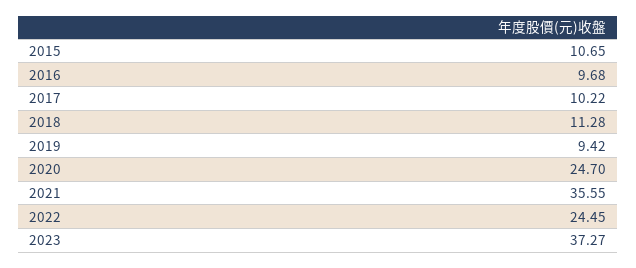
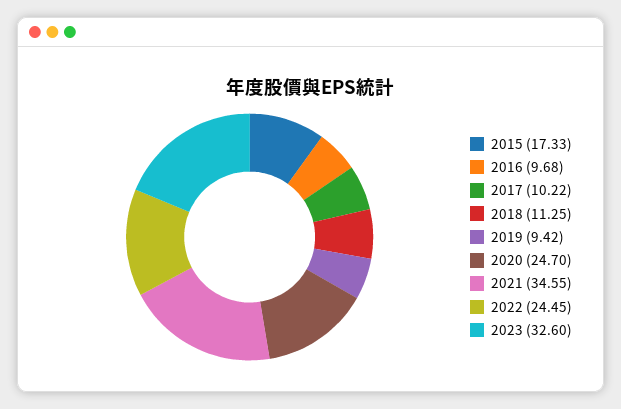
  {
-   "2015": 10.65,
+   "2015": 17.33,
    "2016": 9.68,
    "2017": 10.22,
-   "2018": 11.28,
+   "2018": 11.25,
    "2019": 9.42,
    "2020": 24.7,
-   "2021": 35.55,
+   "2021": 34.55,
    "2022": 24.45,
-   "2023": 37.27
+   "2023": 32.6
  }

